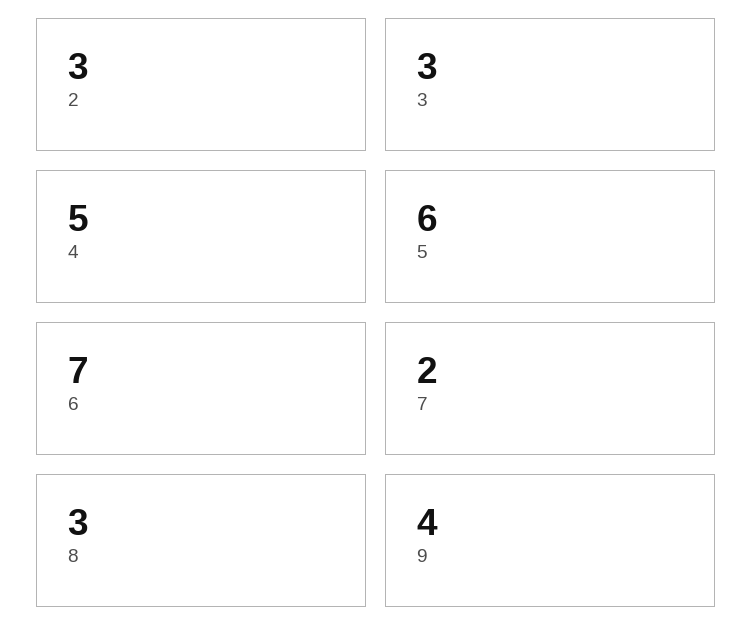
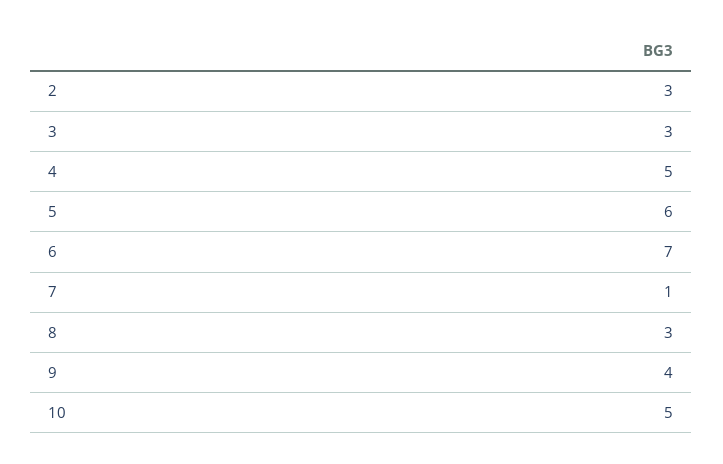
  {
    "2": 3,
    "3": 3,
    "4": 5,
    "5": 6,
    "6": 7,
-   "7": 2,
+   "7": 1,
    "8": 3,
-   "9": 4
+   "9": 4,
+   "10": 5
  }

